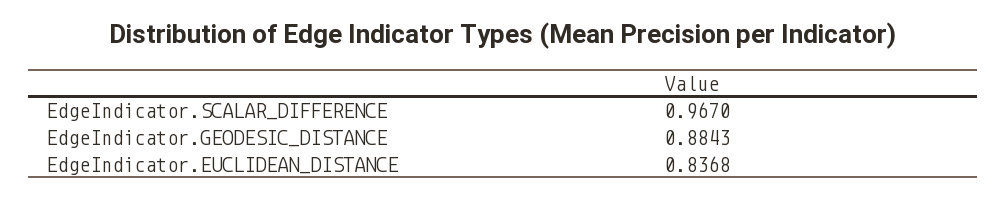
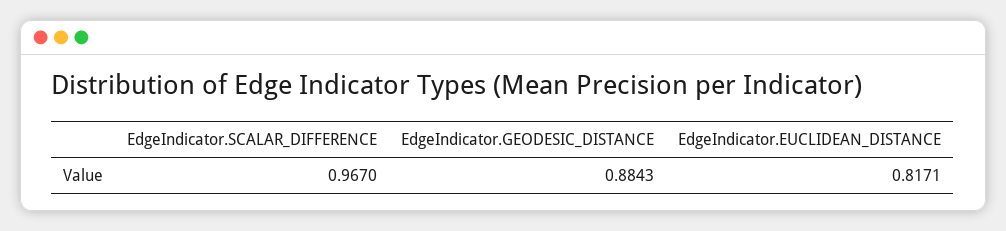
  {
    "EdgeIndicator.SCALAR_DIFFERENCE": 0.967,
    "EdgeIndicator.GEODESIC_DISTANCE": 0.8843,
-   "EdgeIndicator.EUCLIDEAN_DISTANCE": 0.8368
+   "EdgeIndicator.EUCLIDEAN_DISTANCE": 0.8171
  }

